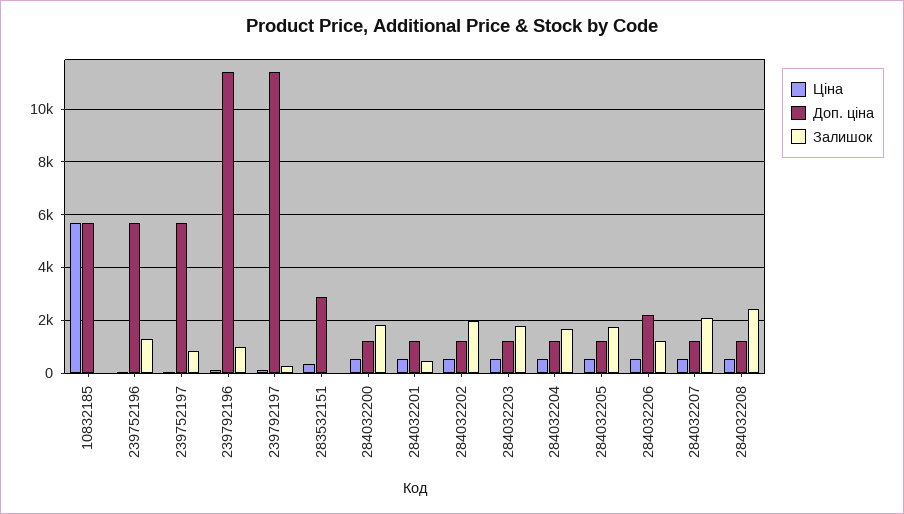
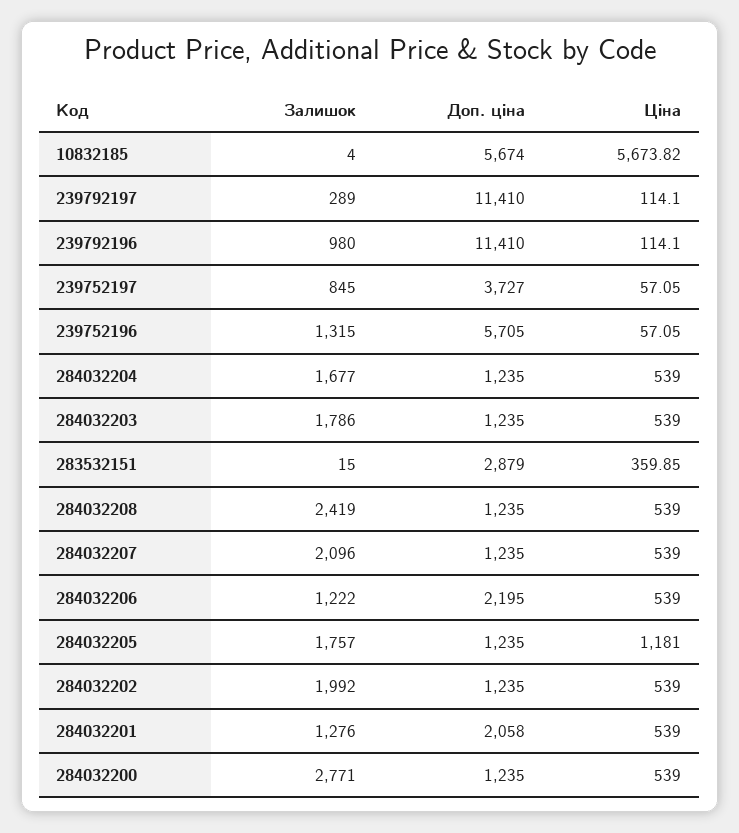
  {
    "Ціна": {
      "10832185": 5673.82,
      "239752196": 57.05,
      "239752197": 57.05,
      "239792196": 114.1,
      "239792197": 114.1,
      "283532151": 359.85,
      "284032200": 539,
      "284032201": 539,
      "284032202": 539,
      "284032203": 539,
      "284032204": 539,
-     "284032205": 500,
+     "284032205": 1181,
      "284032206": 539,
      "284032207": 539,
      "284032208": 539
    },
    "Доп. ціна": {
      "10832185": 5674,
      "239752196": 5705,
-     "239752197": 5750,
+     "239752197": 3727,
      "239792196": 11410,
      "239792197": 11410,
      "283532151": 2879,
      "284032200": 1235,
-     "284032201": 1250,
+     "284032201": 2058,
      "284032202": 1235,
      "284032203": 1235,
      "284032204": 1235,
      "284032205": 1235,
      "284032206": 2195,
      "284032207": 1235,
      "284032208": 1235
    },
    "Залишок": {
      "10832185": 4,
      "239752196": 1315,
      "239752197": 845,
      "239792196": 980,
      "239792197": 289,
      "283532151": 15,
-     "284032200": 1750,
+     "284032200": 2771,
-     "284032201": 500,
+     "284032201": 1276,
      "284032202": 1992,
      "284032203": 1786,
      "284032204": 1677,
      "284032205": 1757,
      "284032206": 1222,
      "284032207": 2096,
      "284032208": 2419
    }
  }

